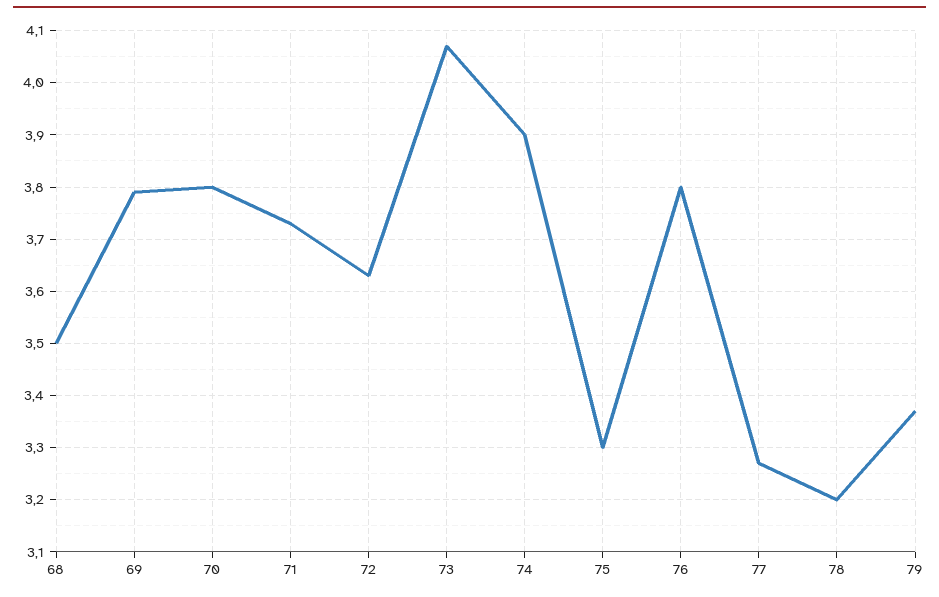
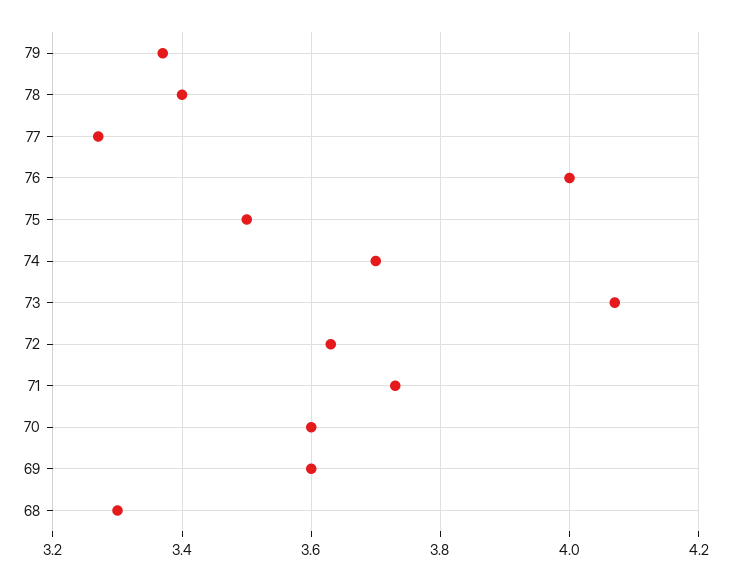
  {
-   "68": 3.5,
+   "68": 3.3,
-   "69": 3.8,
+   "69": 3.6,
-   "70": 3.8,
+   "70": 3.6,
    "71": 3.75,
    "72": 3.65,
    "73": 4.05,
-   "74": 3.9,
+   "74": 3.7,
-   "75": 3.3,
+   "75": 3.5,
-   "76": 3.8,
+   "76": 4,
    "77": 3.25,
-   "78": 3.2,
+   "78": 3.4,
    "79": 3.35
  }

